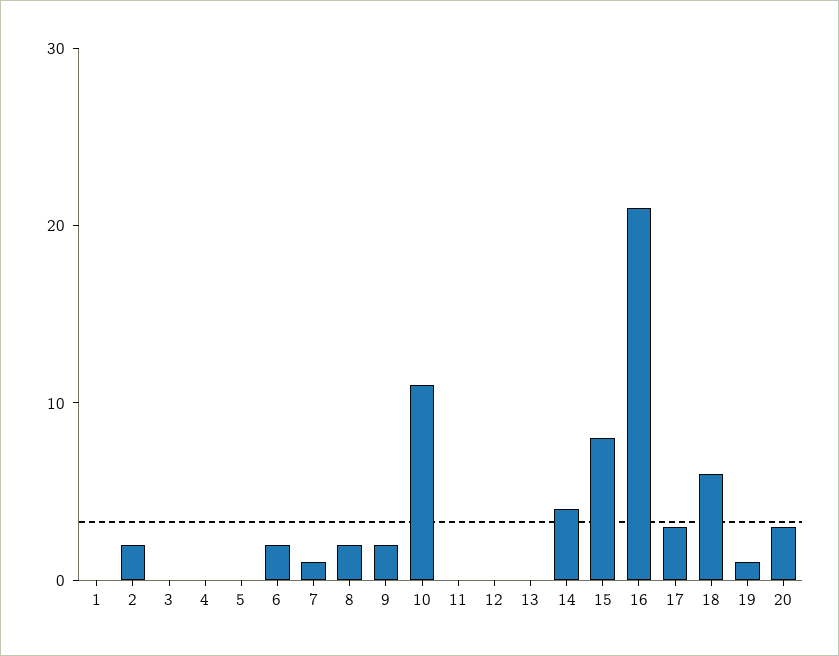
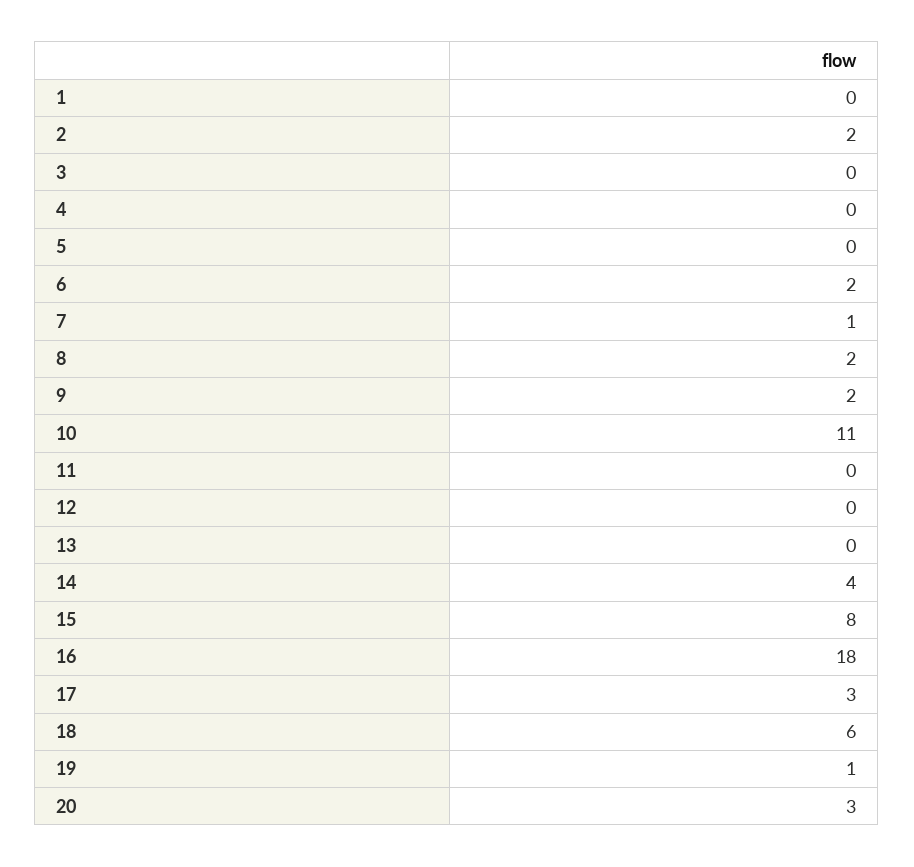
  {
    "1": 0,
    "2": 2,
    "3": 0,
    "4": 0,
    "5": 0,
    "6": 2,
    "7": 1,
    "8": 2,
    "9": 2,
    "10": 11,
    "11": 0,
    "12": 0,
    "13": 0,
    "14": 4,
    "15": 8,
-   "16": 21,
+   "16": 18,
    "17": 3,
    "18": 6,
    "19": 1,
    "20": 3
  }

